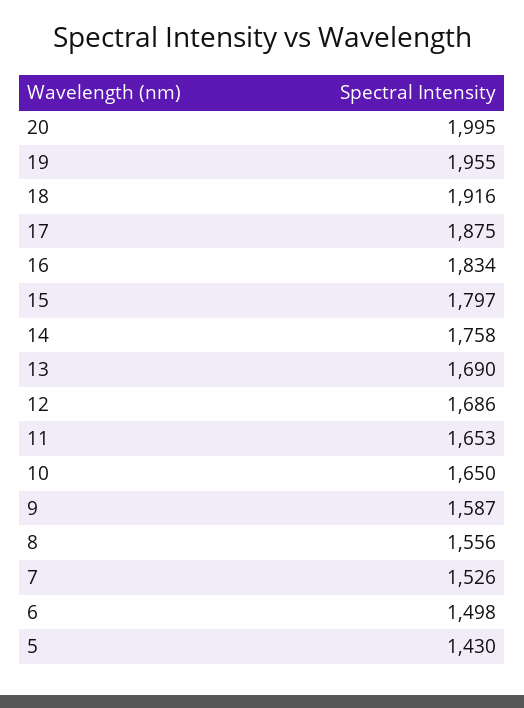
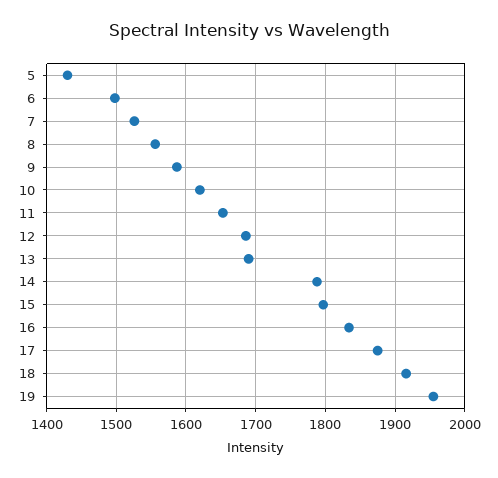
  {
-   "20": 1995,
    "19": 1955,
    "18": 1916,
    "17": 1875,
    "16": 1834,
    "15": 1797,
-   "14": 1758,
+   "14": 1790,
    "13": 1690,
    "12": 1686,
    "11": 1653,
-   "10": 1650,
+   "10": 1620,
    "9": 1587,
    "8": 1556,
    "7": 1526,
    "6": 1498,
    "5": 1430
  }

